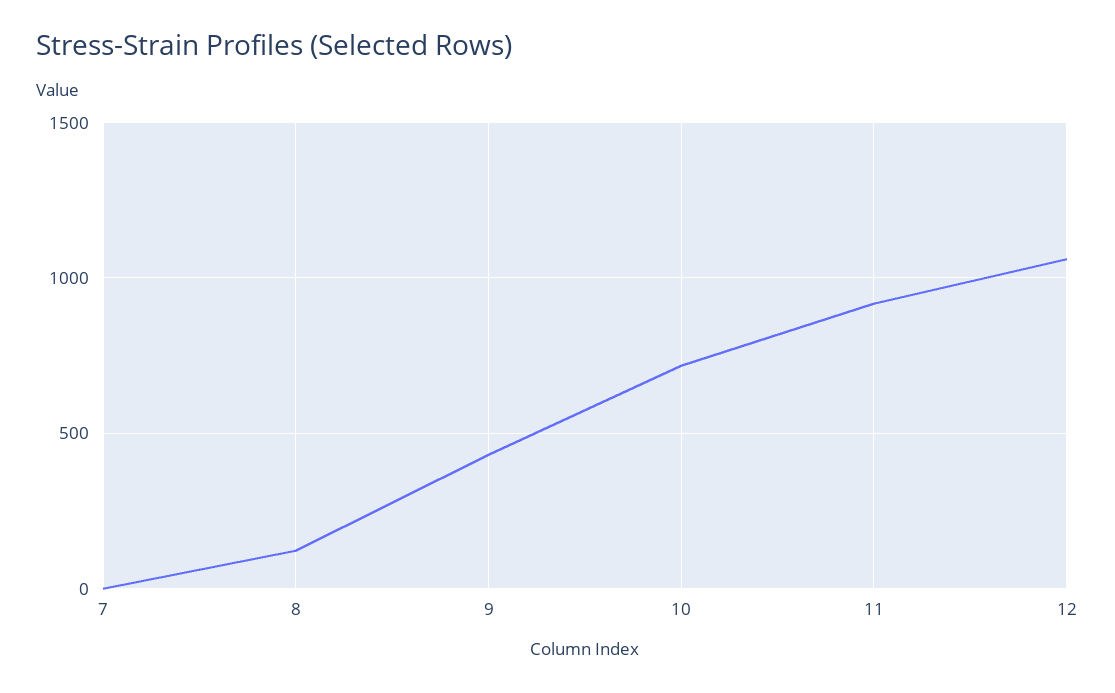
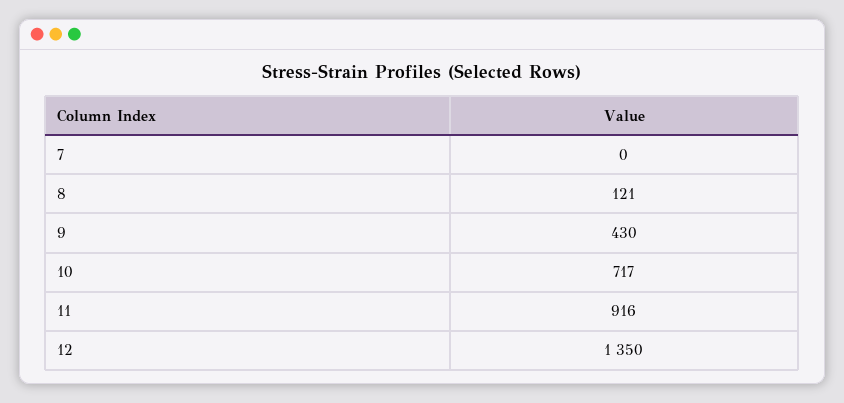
  {
    "7": 0,
    "8": 121,
    "9": 430,
    "10": 717,
    "11": 916,
-   "12": 1050
+   "12": 1350
  }

